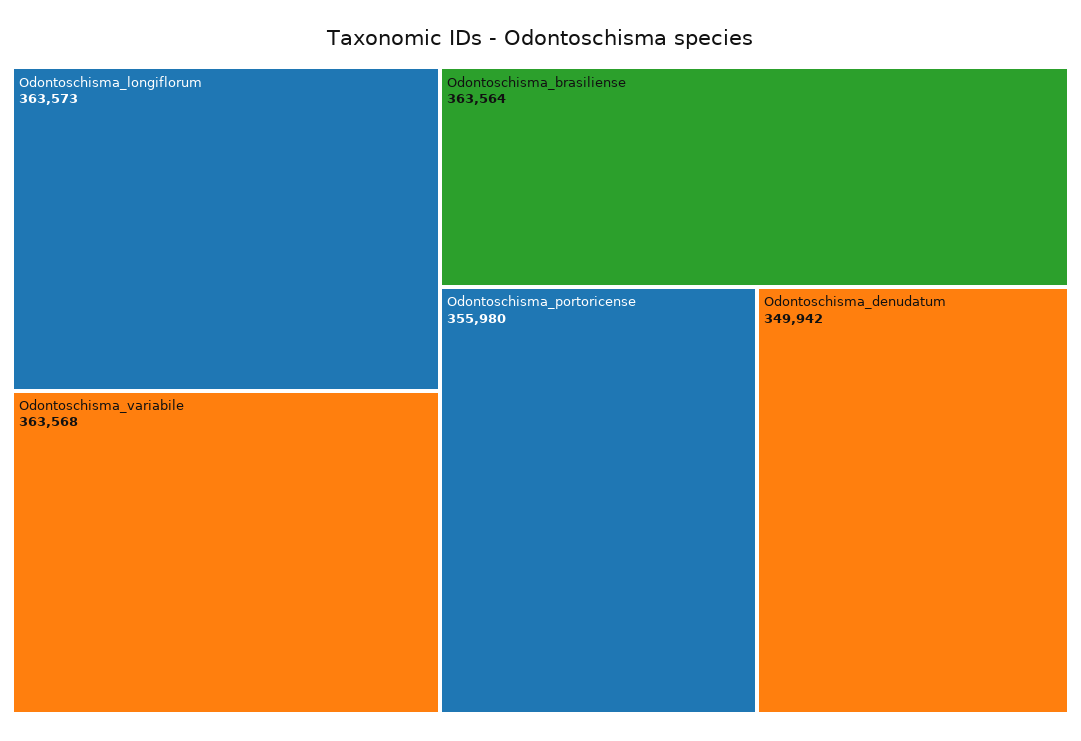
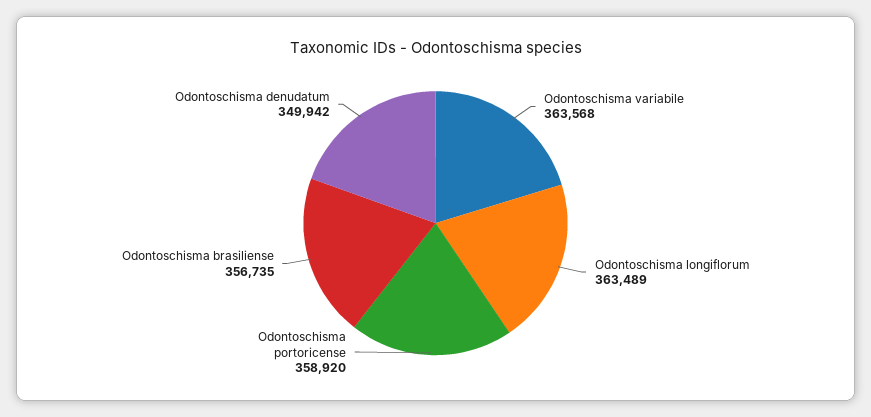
  {
-   "Odontoschisma_longiflorum": 363573,
+   "Odontoschisma_longiflorum": 363489,
    "Odontoschisma_variabile": 363568,
-   "Odontoschisma_brasiliense": 363564,
+   "Odontoschisma_brasiliense": 356735,
-   "Odontoschisma_portoricense": 355980,
+   "Odontoschisma_portoricense": 358920,
    "Odontoschisma_denudatum": 349942
  }

